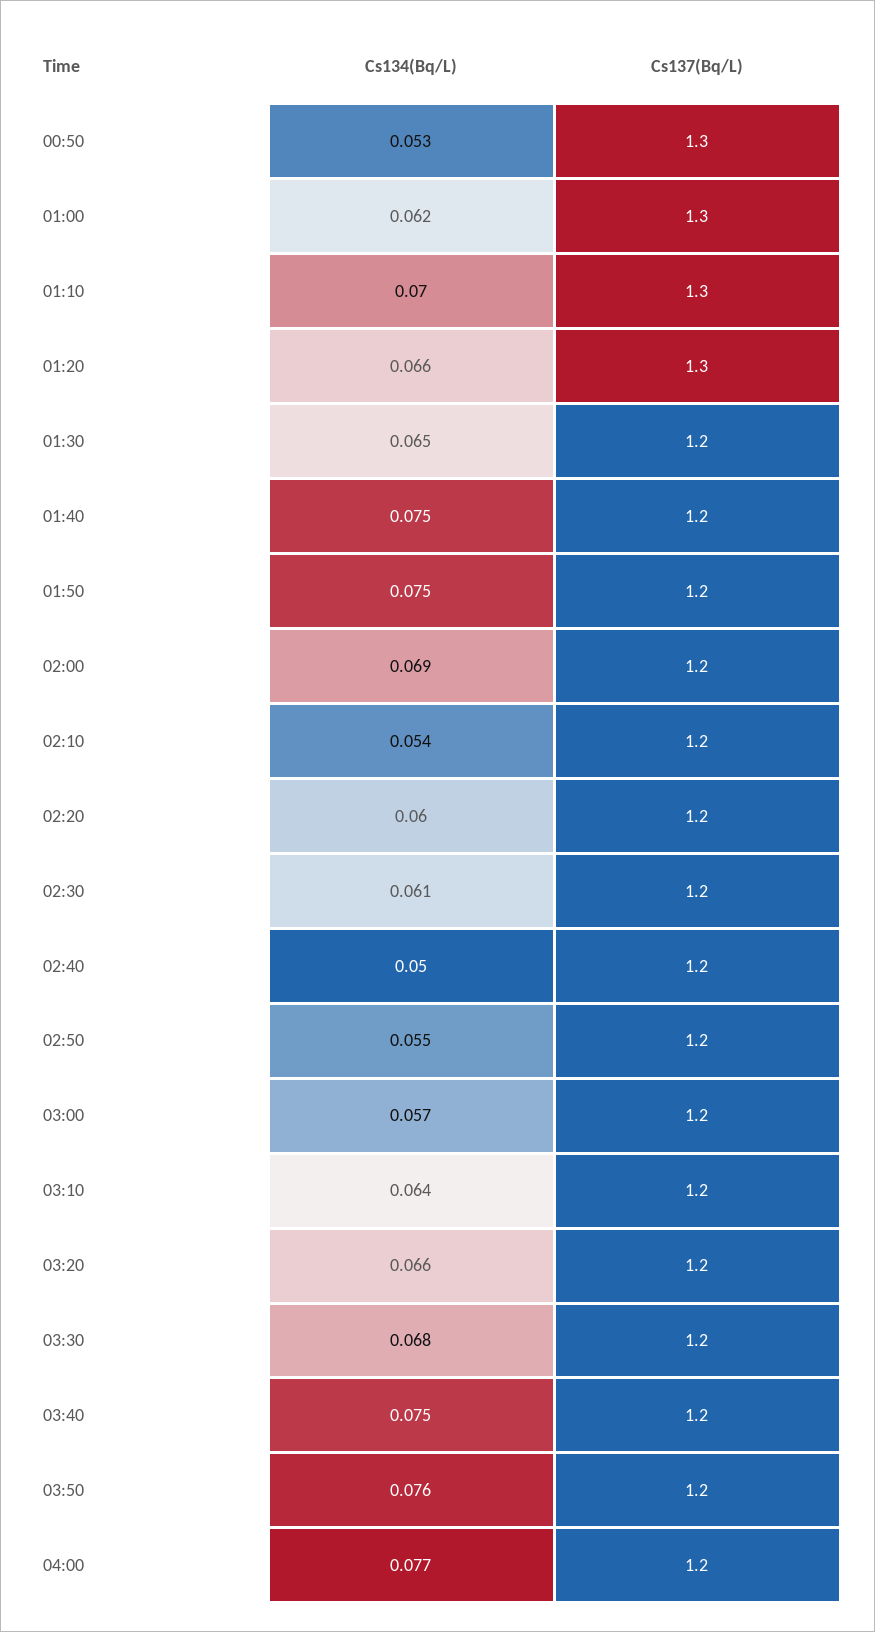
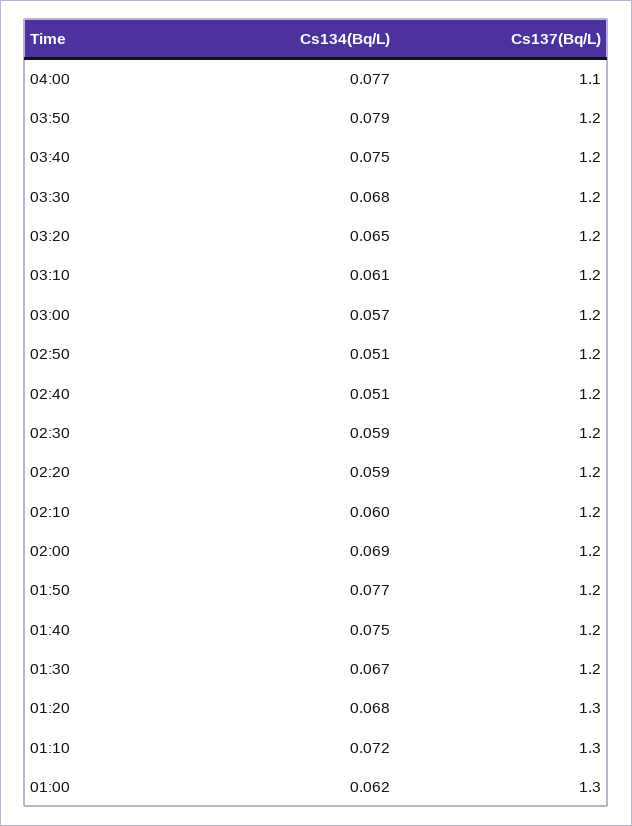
  {
    "Cs134(Bq/L)": {
-     "00:50": 0.053,
      "01:00": 0.062,
-     "01:10": 0.07,
+     "01:10": 0.072,
-     "01:20": 0.066,
+     "01:20": 0.068,
-     "01:30": 0.065,
+     "01:30": 0.067,
      "01:40": 0.075,
-     "01:50": 0.075,
+     "01:50": 0.077,
      "02:00": 0.069,
-     "02:10": 0.054,
+     "02:10": 0.06,
-     "02:20": 0.06,
+     "02:20": 0.059,
-     "02:30": 0.061,
+     "02:30": 0.059,
-     "02:40": 0.05,
+     "02:40": 0.051,
-     "02:50": 0.055,
+     "02:50": 0.051,
      "03:00": 0.057,
-     "03:10": 0.064,
+     "03:10": 0.061,
-     "03:20": 0.066,
+     "03:20": 0.065,
      "03:30": 0.068,
      "03:40": 0.075,
-     "03:50": 0.076,
+     "03:50": 0.079,
      "04:00": 0.077
    },
    "Cs137(Bq/L)": {
-     "00:50": 1.3,
      "01:00": 1.3,
      "01:10": 1.3,
      "01:20": 1.3,
      "01:30": 1.2,
      "01:40": 1.2,
      "01:50": 1.2,
      "02:00": 1.2,
      "02:10": 1.2,
      "02:20": 1.2,
      "02:30": 1.2,
      "02:40": 1.2,
      "02:50": 1.2,
      "03:00": 1.2,
      "03:10": 1.2,
      "03:20": 1.2,
      "03:30": 1.2,
      "03:40": 1.2,
      "03:50": 1.2,
-     "04:00": 1.2
+     "04:00": 1.1
    }
  }

